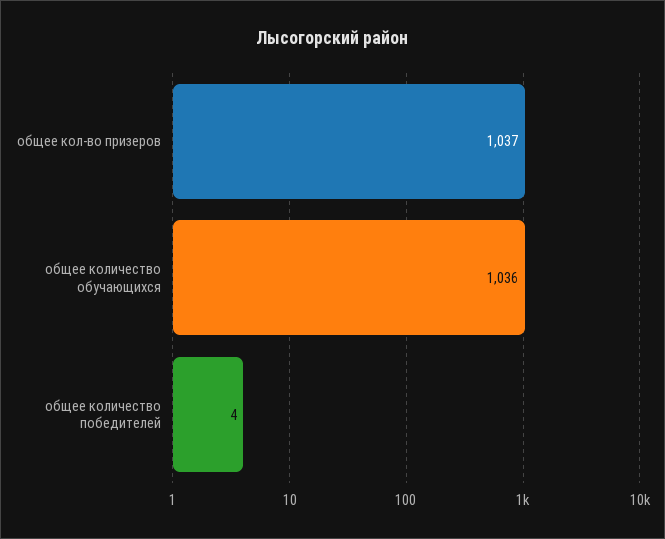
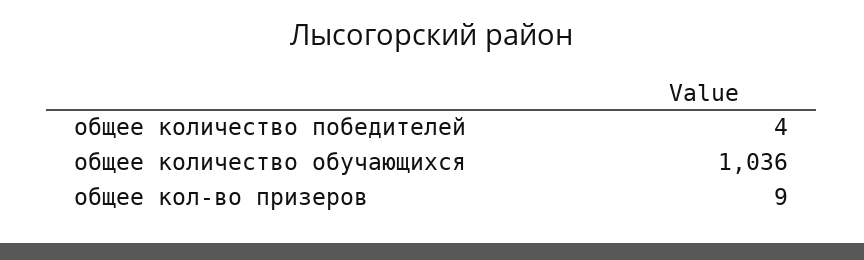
  {
-   "общее кол-во призеров": 1037,
+   "общее кол-во призеров": 9,
    "общее количество обучающихся": 1036,
    "общее количество победителей": 4
  }

